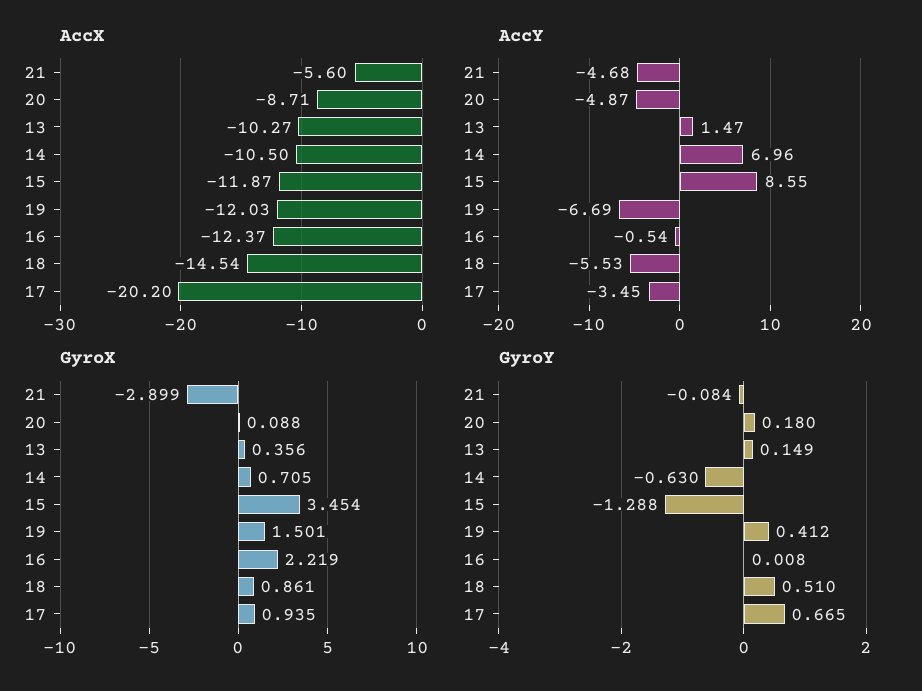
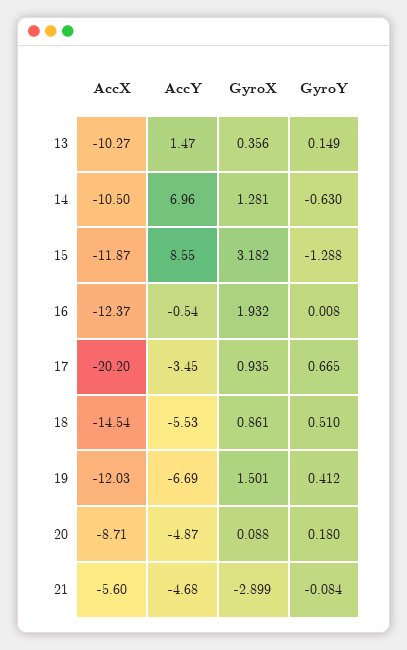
  {
    "AccX": {
      "21": -5.6,
      "20": -8.71,
      "13": -10.27,
      "14": -10.5,
      "15": -11.87,
      "19": -12.03,
      "16": -12.37,
      "18": -14.54,
      "17": -20.2
    },
    "AccY": {
      "21": -4.68,
      "20": -4.87,
      "13": 1.47,
      "14": 6.96,
      "15": 8.55,
      "19": -6.69,
      "16": -0.54,
      "18": -5.53,
      "17": -3.45
    },
    "GyroX": {
      "21": -2.899,
      "20": 0.088,
      "13": 0.356,
-     "14": 0.705,
+     "14": 1.281,
-     "15": 3.454,
+     "15": 3.182,
      "19": 1.501,
-     "16": 2.219,
+     "16": 1.932,
      "18": 0.861,
      "17": 0.935
    },
    "GyroY": {
      "21": -0.084,
      "20": 0.18,
      "13": 0.149,
      "14": -0.63,
      "15": -1.288,
      "19": 0.412,
      "16": 0.008,
      "18": 0.51,
      "17": 0.665
    }
  }

